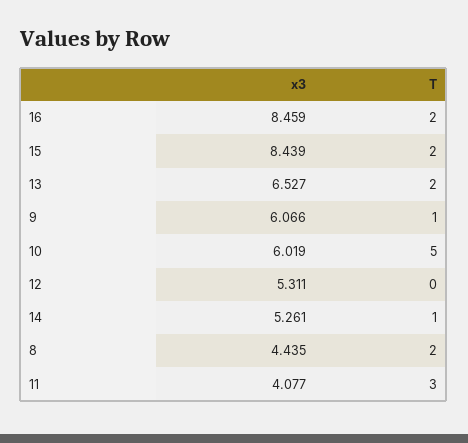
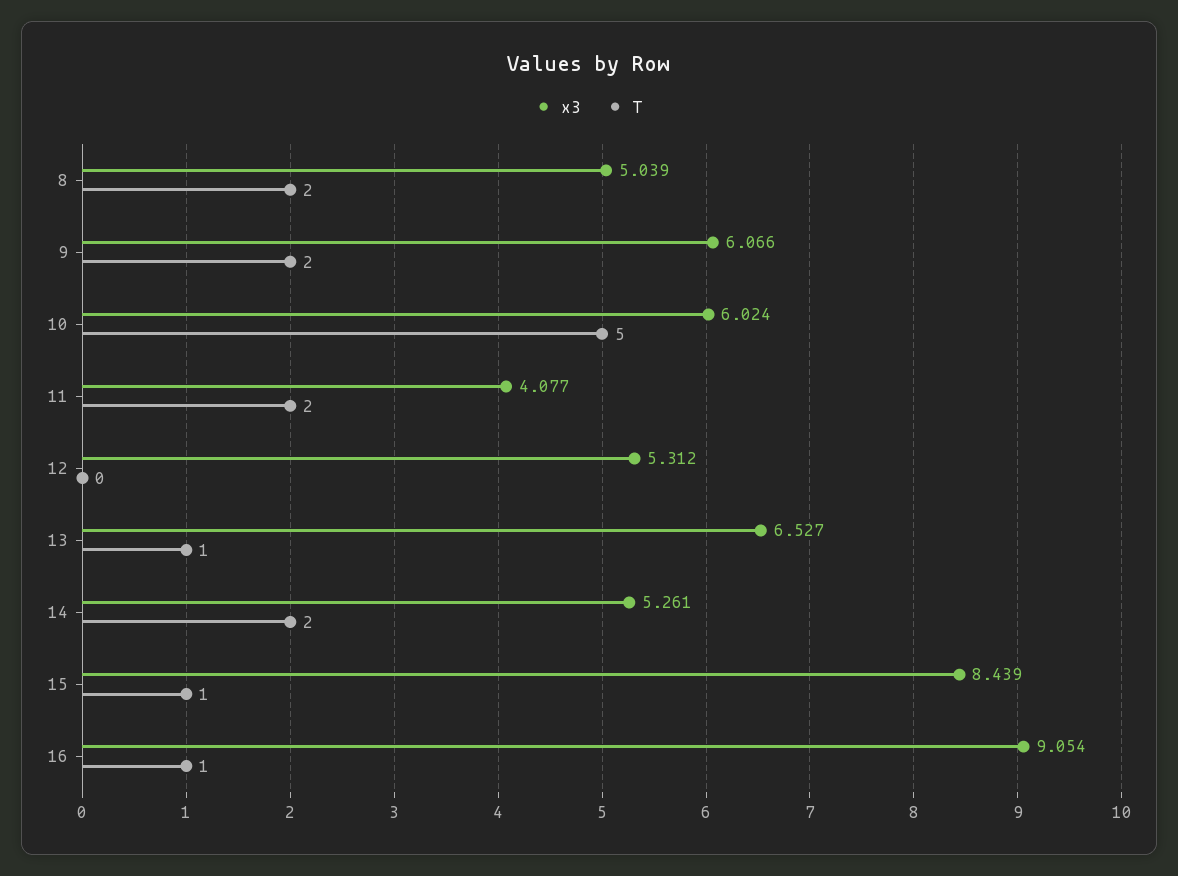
  {
    "x3": {
-     "16": 8.459,
+     "16": 9.054,
      "15": 8.439,
      "13": 6.527,
      "9": 6.066,
-     "10": 6.019,
+     "10": 6.024,
-     "12": 5.311,
+     "12": 5.312,
      "14": 5.261,
-     "8": 4.435,
+     "8": 5.039,
      "11": 4.077
    },
    "T": {
-     "16": 2,
+     "16": 1,
-     "15": 2,
+     "15": 1,
-     "13": 2,
+     "13": 1,
-     "9": 1,
+     "9": 2,
      "10": 5,
      "12": 0,
-     "14": 1,
+     "14": 2,
      "8": 2,
-     "11": 3
+     "11": 2
    }
  }

